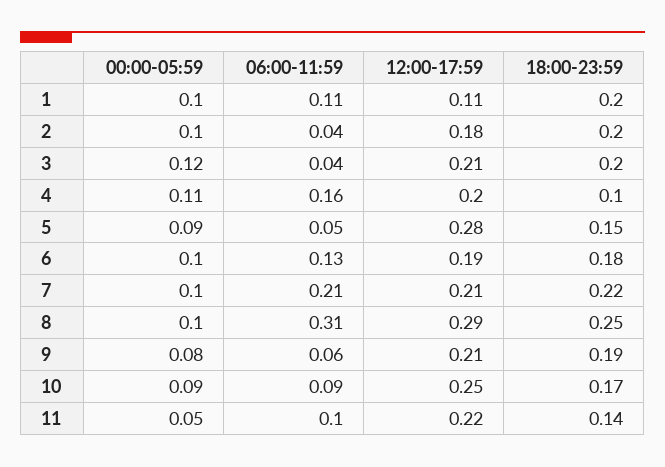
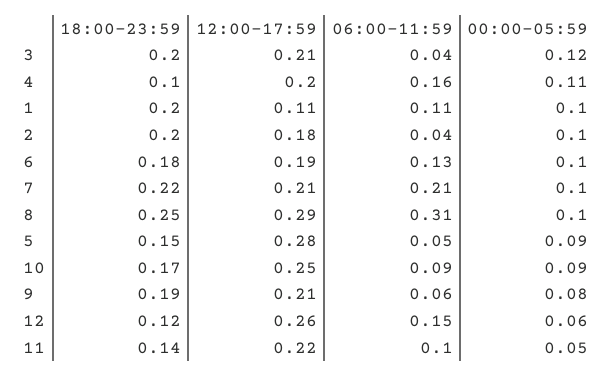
  {
    "00:00-05:59": {
      "1": 0.1,
      "2": 0.1,
      "3": 0.12,
      "4": 0.11,
      "5": 0.09,
      "6": 0.1,
      "7": 0.1,
      "8": 0.1,
      "9": 0.08,
      "10": 0.09,
-     "11": 0.05
+     "11": 0.05,
+     "12": 0.06
    },
    "06:00-11:59": {
      "1": 0.11,
      "2": 0.04,
      "3": 0.04,
      "4": 0.16,
      "5": 0.05,
      "6": 0.13,
      "7": 0.21,
      "8": 0.31,
      "9": 0.06,
      "10": 0.09,
-     "11": 0.1
+     "11": 0.1,
+     "12": 0.15
    },
    "12:00-17:59": {
      "1": 0.11,
      "2": 0.18,
      "3": 0.21,
      "4": 0.2,
      "5": 0.28,
      "6": 0.19,
      "7": 0.21,
      "8": 0.29,
      "9": 0.21,
      "10": 0.25,
-     "11": 0.22
+     "11": 0.22,
+     "12": 0.26
    },
    "18:00-23:59": {
      "1": 0.2,
      "2": 0.2,
      "3": 0.2,
      "4": 0.1,
      "5": 0.15,
      "6": 0.18,
      "7": 0.22,
      "8": 0.25,
      "9": 0.19,
      "10": 0.17,
-     "11": 0.14
+     "11": 0.14,
+     "12": 0.12
    }
  }

